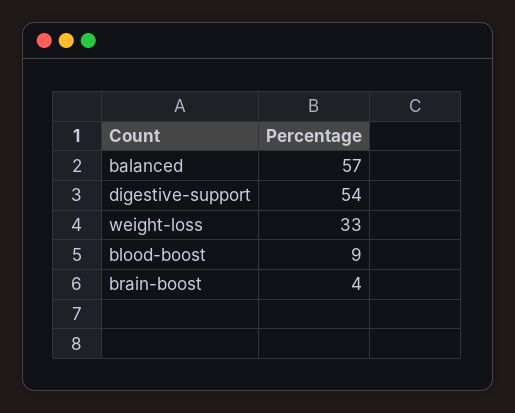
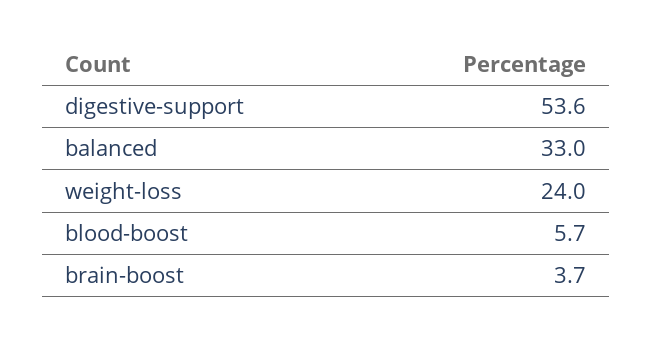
  {
-   "balanced": 57,
+   "balanced": 33,
    "digestive-support": 53.6,
-   "weight-loss": 33,
+   "weight-loss": 24,
-   "blood-boost": 9,
+   "blood-boost": 5.7,
    "brain-boost": 3.7
  }

